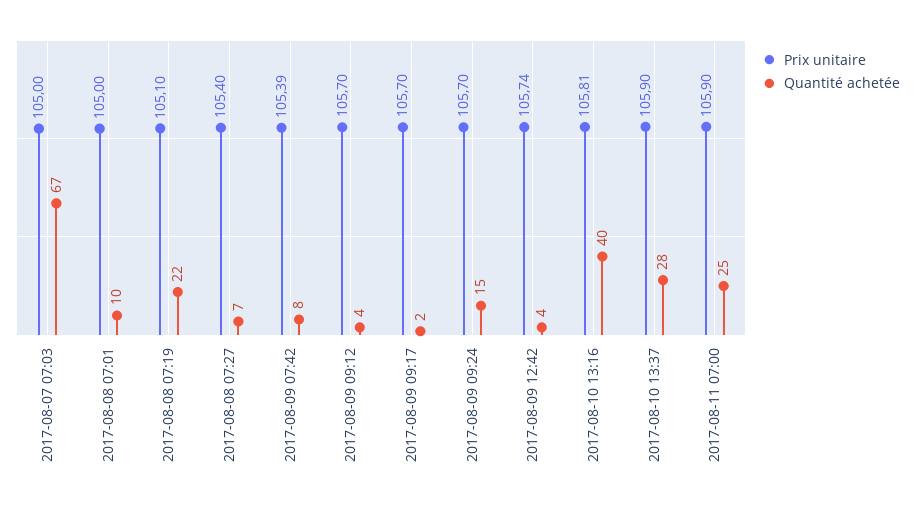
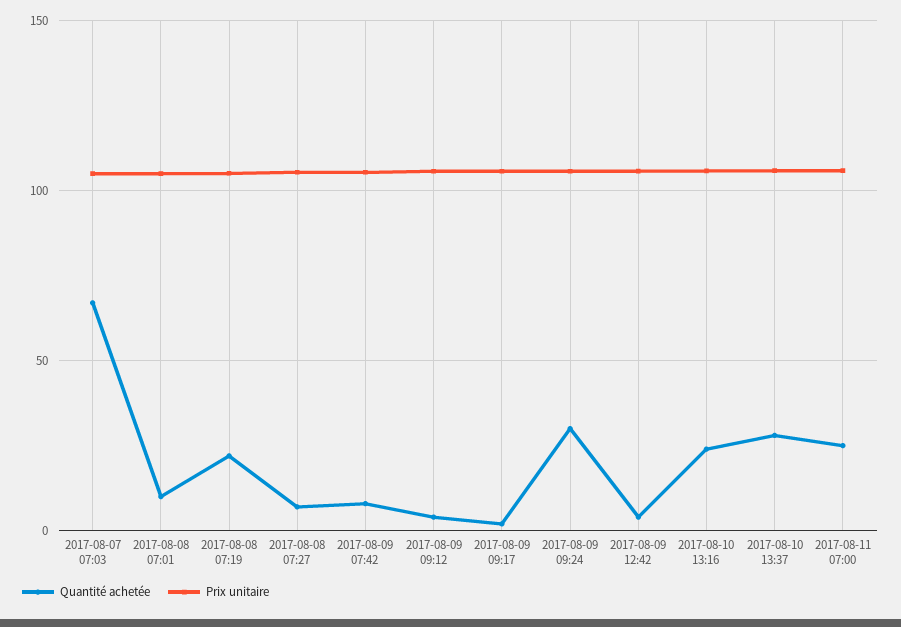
  {
    "Prix unitaire": {
      "2017-08-07 07:03": 105,
      "2017-08-08 07:01": 105,
      "2017-08-08 07:19": 105.1,
      "2017-08-08 07:27": 105.4,
      "2017-08-09 07:42": 105.39,
      "2017-08-09 09:12": 105.7,
      "2017-08-09 09:17": 105.7,
      "2017-08-09 09:24": 105.7,
      "2017-08-09 12:42": 105.74,
      "2017-08-10 13:16": 105.81,
      "2017-08-10 13:37": 105.9,
      "2017-08-11 07:00": 105.9
    },
    "Quantité achetée": {
      "2017-08-07 07:03": 67,
      "2017-08-08 07:01": 10,
      "2017-08-08 07:19": 22,
      "2017-08-08 07:27": 7,
      "2017-08-09 07:42": 8,
      "2017-08-09 09:12": 4,
      "2017-08-09 09:17": 2,
-     "2017-08-09 09:24": 15,
+     "2017-08-09 09:24": 30,
      "2017-08-09 12:42": 4,
-     "2017-08-10 13:16": 40,
+     "2017-08-10 13:16": 25,
      "2017-08-10 13:37": 28,
      "2017-08-11 07:00": 25
    }
  }

